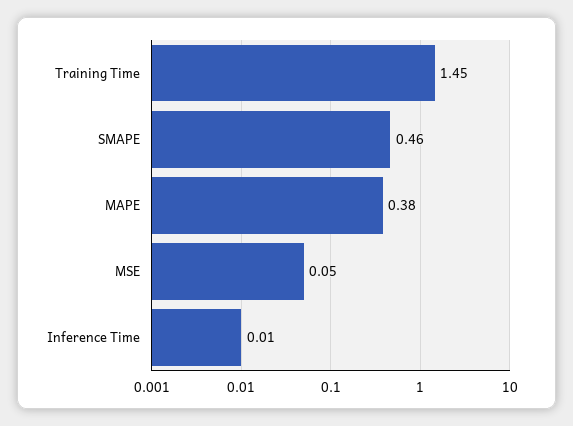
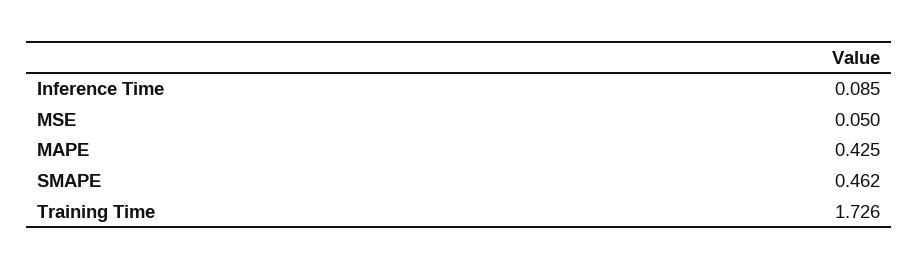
  {
-   "Training Time": 1.45,
+   "Training Time": 1.726,
    "SMAPE": 0.462,
-   "MAPE": 0.38,
+   "MAPE": 0.425,
    "MSE": 0.05,
-   "Inference Time": 0.01
+   "Inference Time": 0.085
  }

